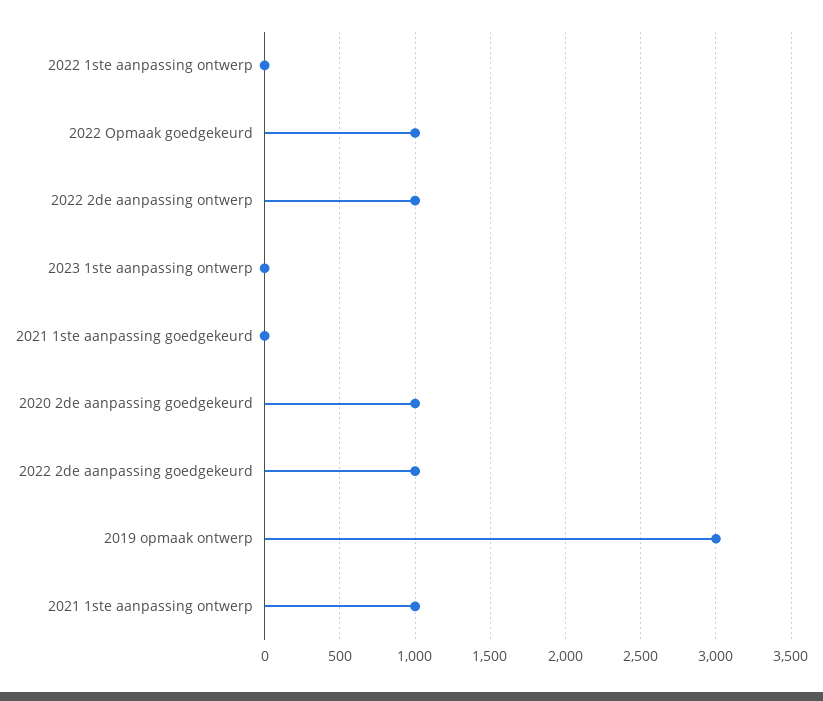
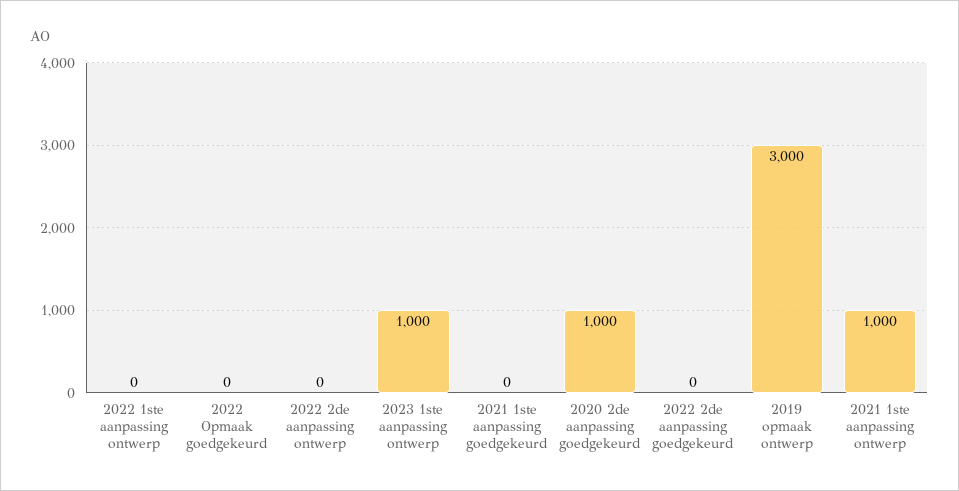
  {
    "2022 1ste aanpassing ontwerp": 0,
-   "2022 Opmaak goedgekeurd": 1000,
+   "2022 Opmaak goedgekeurd": 0,
-   "2022 2de aanpassing ontwerp": 1000,
+   "2022 2de aanpassing ontwerp": 0,
-   "2023 1ste aanpassing ontwerp": 0,
+   "2023 1ste aanpassing ontwerp": 1000,
    "2021 1ste aanpassing goedgekeurd": 0,
    "2020 2de aanpassing goedgekeurd": 1000,
-   "2022 2de aanpassing goedgekeurd": 1000,
+   "2022 2de aanpassing goedgekeurd": 0,
    "2019 opmaak ontwerp": 3000,
    "2021 1ste aanpassing ontwerp": 1000
  }

